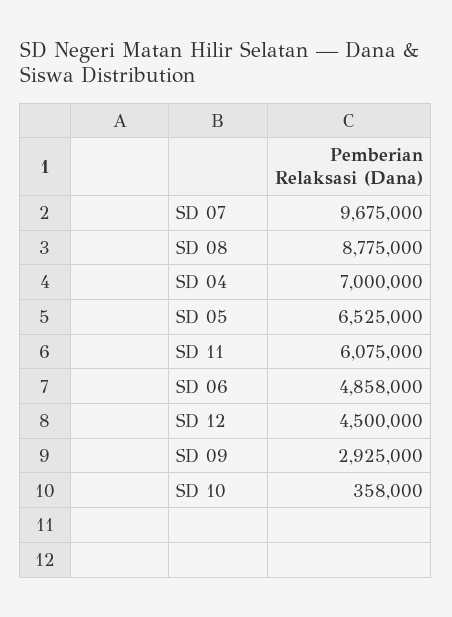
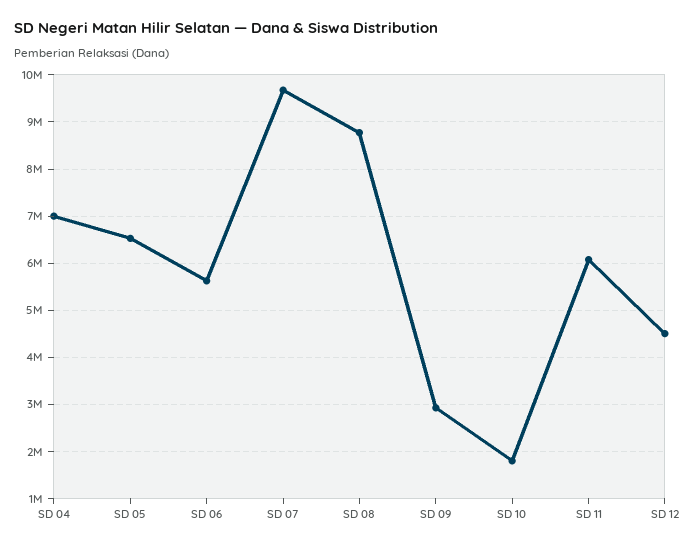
  {
    "SD 07": 9675000,
    "SD 08": 8775000,
    "SD 04": 7000000,
    "SD 05": 6525000,
    "SD 11": 6075000,
-   "SD 06": 4858000,
+   "SD 06": 5600000,
    "SD 12": 4500000,
    "SD 09": 2925000,
-   "SD 10": 358000
+   "SD 10": 1800000
  }

